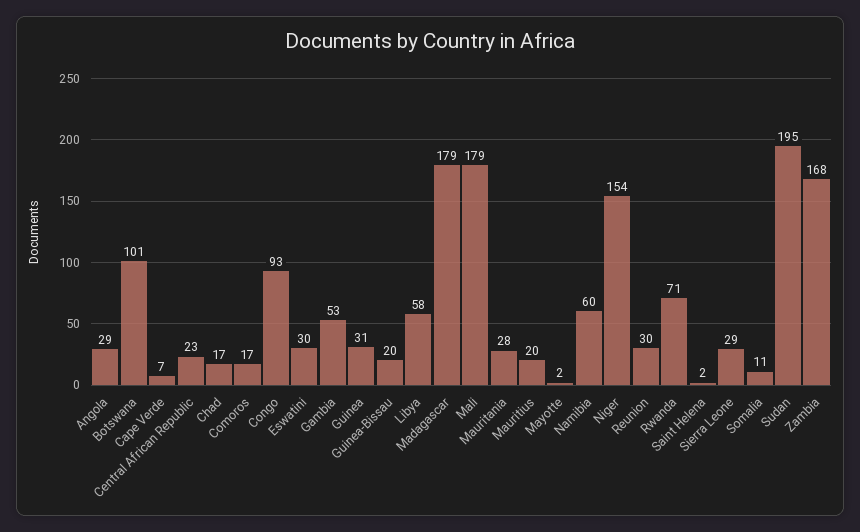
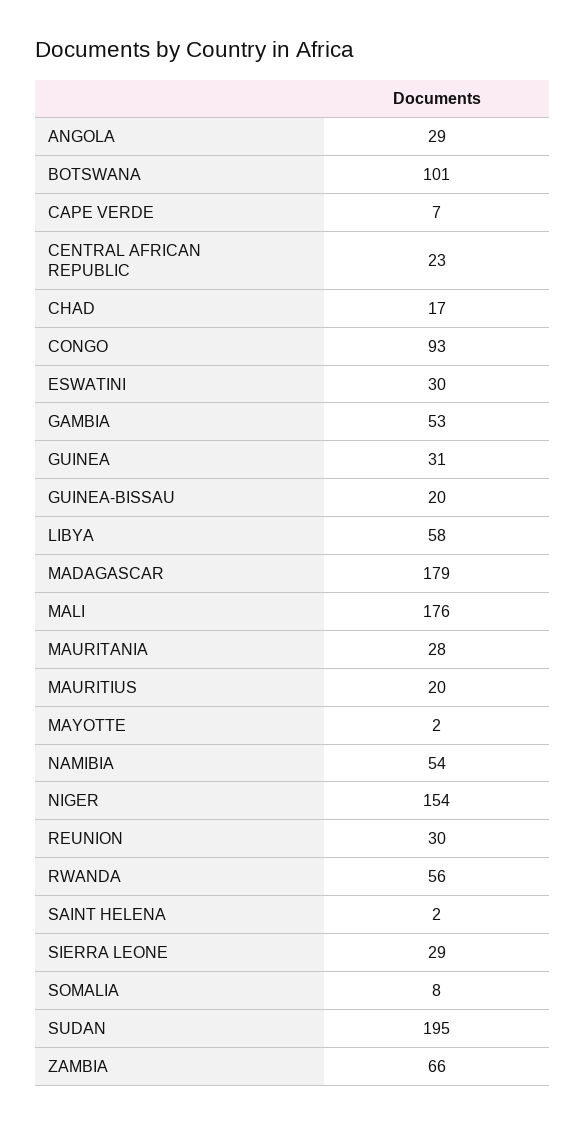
  {
    "Angola": 29,
    "Botswana": 101,
    "Cape Verde": 7,
    "Central African Republic": 23,
    "Chad": 17,
-   "Comoros": 17,
    "Congo": 93,
    "Eswatini": 30,
    "Gambia": 53,
    "Guinea": 31,
    "Guinea-Bissau": 20,
    "Libya": 58,
    "Madagascar": 179,
-   "Mali": 179,
+   "Mali": 176,
    "Mauritania": 28,
    "Mauritius": 20,
    "Mayotte": 2,
-   "Namibia": 60,
+   "Namibia": 54,
    "Niger": 154,
    "Reunion": 30,
-   "Rwanda": 71,
+   "Rwanda": 56,
    "Saint Helena": 2,
    "Sierra Leone": 29,
-   "Somalia": 11,
+   "Somalia": 8,
    "Sudan": 195,
-   "Zambia": 168
+   "Zambia": 66
  }

